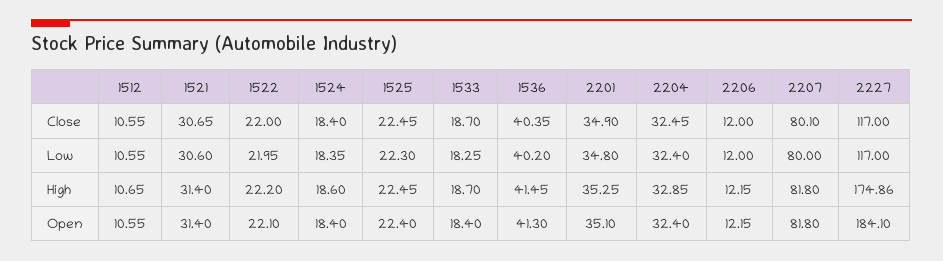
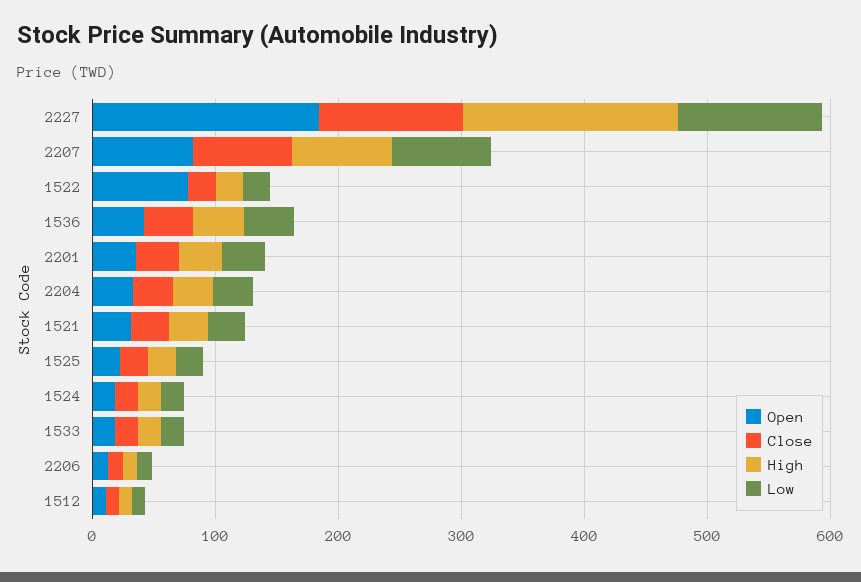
  {
    "Close": {
      "1512": 10.55,
      "1521": 30.65,
      "1522": 22,
      "1524": 18.4,
      "1525": 22.45,
      "1533": 18.7,
      "1536": 40.35,
      "2201": 34.9,
      "2204": 32.45,
      "2206": 12,
      "2207": 80.1,
      "2227": 117
    },
    "Low": {
      "1512": 10.55,
      "1521": 30.6,
      "1522": 21.95,
      "1524": 18.35,
      "1525": 22.3,
      "1533": 18.25,
      "1536": 40.2,
      "2201": 34.8,
      "2204": 32.4,
      "2206": 12,
      "2207": 80,
      "2227": 117
    },
    "High": {
      "1512": 10.65,
      "1521": 31.4,
      "1522": 22.2,
      "1524": 18.6,
      "1525": 22.45,
      "1533": 18.7,
      "1536": 41.45,
      "2201": 35.25,
      "2204": 32.85,
      "2206": 12.15,
      "2207": 81.8,
      "2227": 174.86
    },
    "Open": {
      "1512": 10.55,
      "1521": 31.4,
-     "1522": 22.1,
+     "1522": 80,
      "1524": 18.4,
      "1525": 22.4,
      "1533": 18.4,
      "1536": 41.3,
      "2201": 35.1,
      "2204": 32.4,
      "2206": 12.15,
      "2207": 81.8,
      "2227": 184.1
    }
  }

